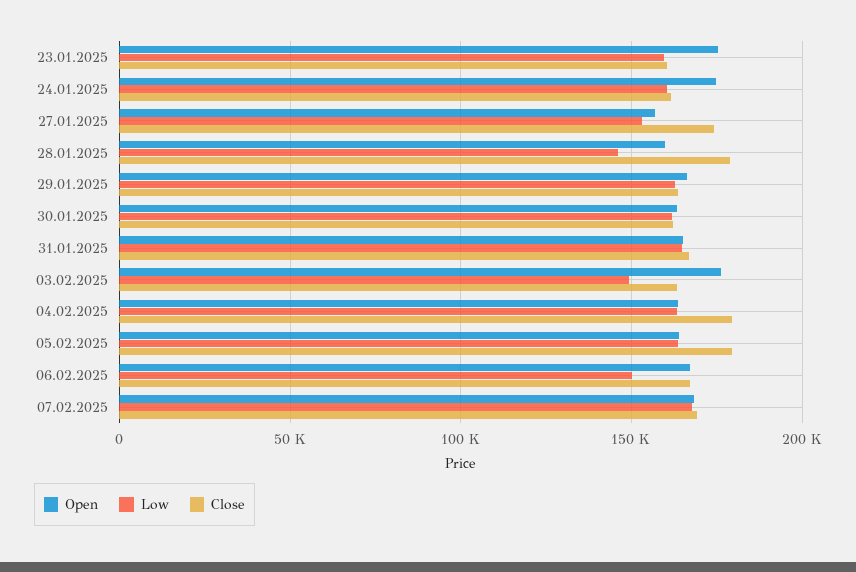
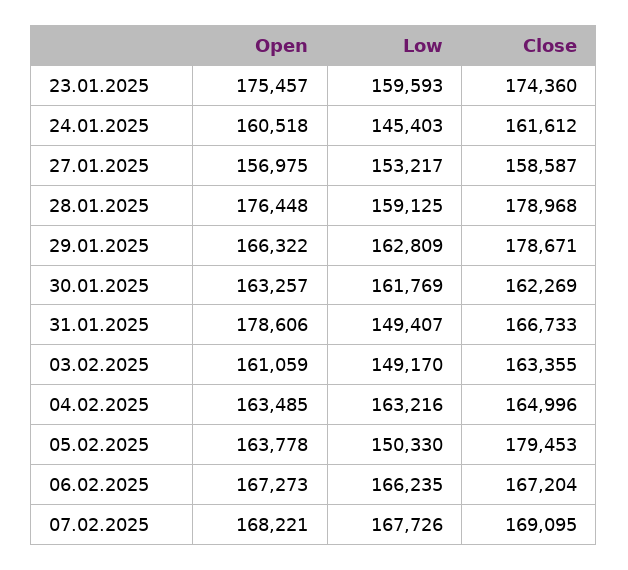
  {
    "Open": {
      "23.01.2025": 175457,
-     "24.01.2025": 175000,
+     "24.01.2025": 160518,
      "27.01.2025": 156975,
-     "28.01.2025": 160000,
+     "28.01.2025": 176448,
      "29.01.2025": 166322,
      "30.01.2025": 163257,
-     "31.01.2025": 165000,
+     "31.01.2025": 178606,
-     "03.02.2025": 175000,
+     "03.02.2025": 161059,
      "04.02.2025": 163485,
      "05.02.2025": 163778,
      "06.02.2025": 167273,
      "07.02.2025": 168221
    },
    "Low": {
      "23.01.2025": 159593,
-     "24.01.2025": 160000,
+     "24.01.2025": 145403,
      "27.01.2025": 153217,
-     "28.01.2025": 145000,
+     "28.01.2025": 159125,
      "29.01.2025": 162809,
      "30.01.2025": 161769,
-     "31.01.2025": 165000,
+     "31.01.2025": 149407,
      "03.02.2025": 149170,
      "04.02.2025": 163216,
-     "05.02.2025": 165000,
+     "05.02.2025": 150330,
-     "06.02.2025": 150000,
+     "06.02.2025": 166235,
      "07.02.2025": 167726
    },
    "Close": {
-     "23.01.2025": 160000,
+     "23.01.2025": 174360,
      "24.01.2025": 161612,
-     "27.01.2025": 175000,
+     "27.01.2025": 158587,
      "28.01.2025": 178968,
-     "29.01.2025": 165000,
+     "29.01.2025": 178671,
      "30.01.2025": 162269,
      "31.01.2025": 166733,
      "03.02.2025": 163355,
-     "04.02.2025": 180000,
+     "04.02.2025": 164996,
      "05.02.2025": 179453,
      "06.02.2025": 167204,
      "07.02.2025": 169095
    }
  }

